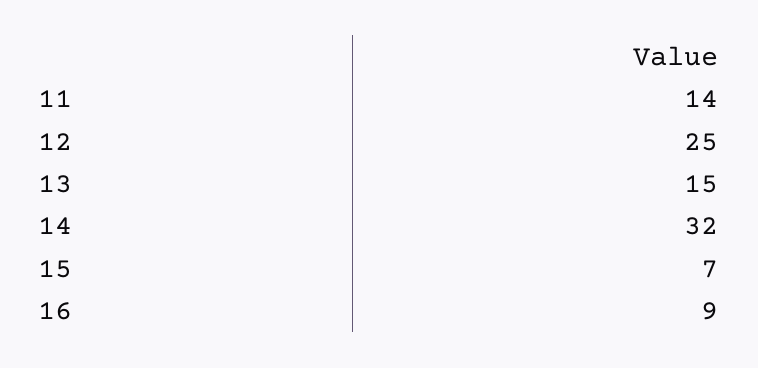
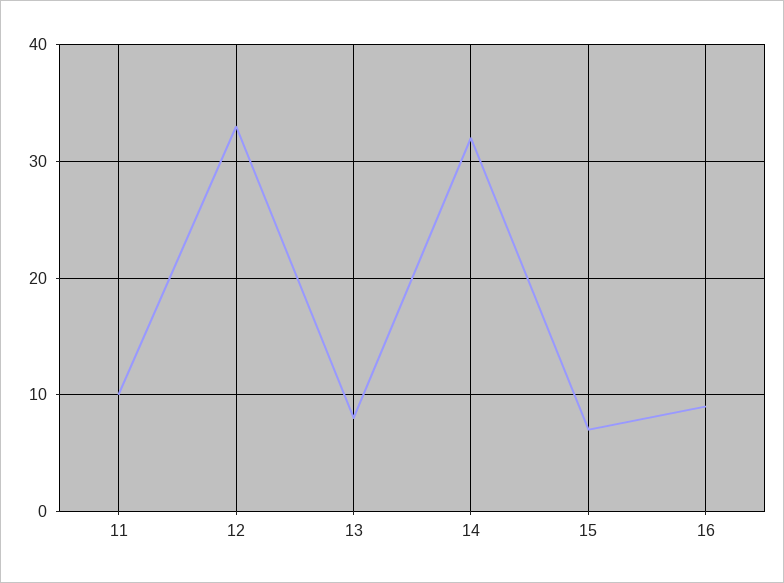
  {
-   "11": 14,
+   "11": 10,
-   "12": 25,
+   "12": 33,
-   "13": 15,
+   "13": 8,
    "14": 32,
    "15": 7,
    "16": 9
  }

